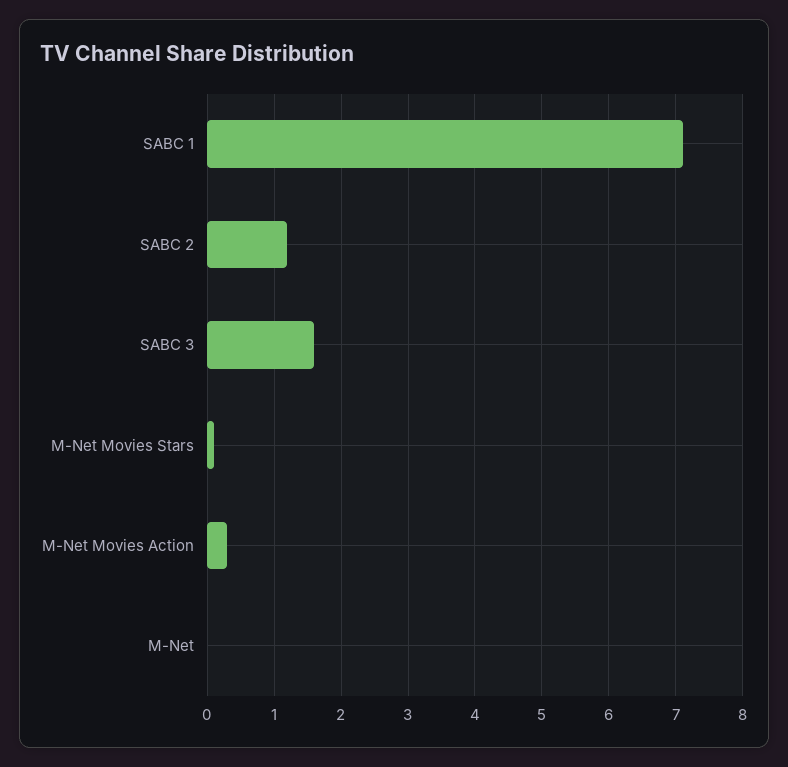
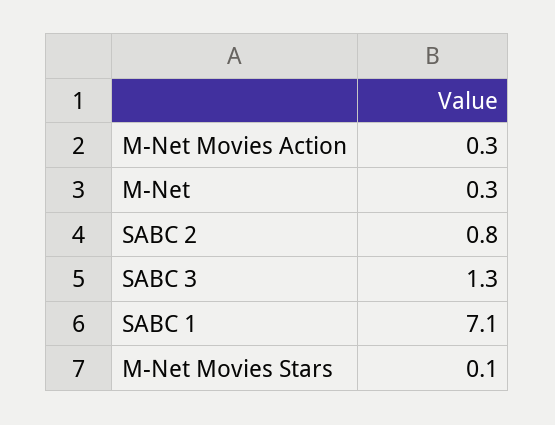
  {
    "SABC 1": 7.1,
-   "SABC 2": 1.2,
+   "SABC 2": 0.8,
-   "SABC 3": 1.6,
+   "SABC 3": 1.3,
    "M-Net Movies Stars": 0.1,
    "M-Net Movies Action": 0.3,
-   "M-Net": 0
+   "M-Net": 0.3
  }

